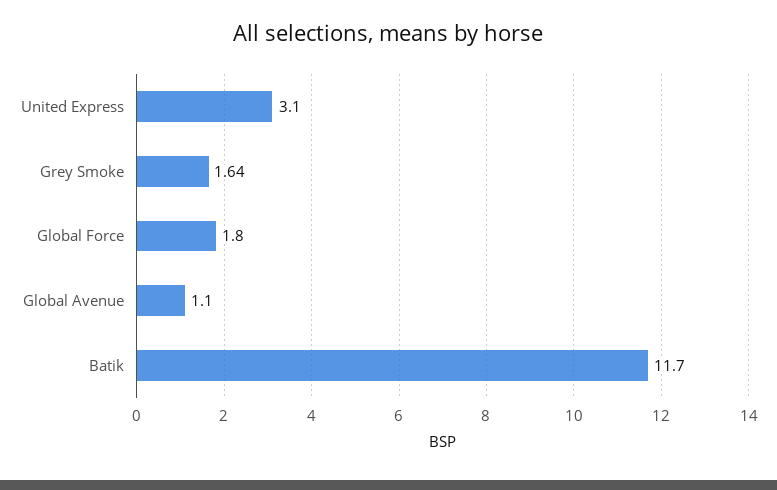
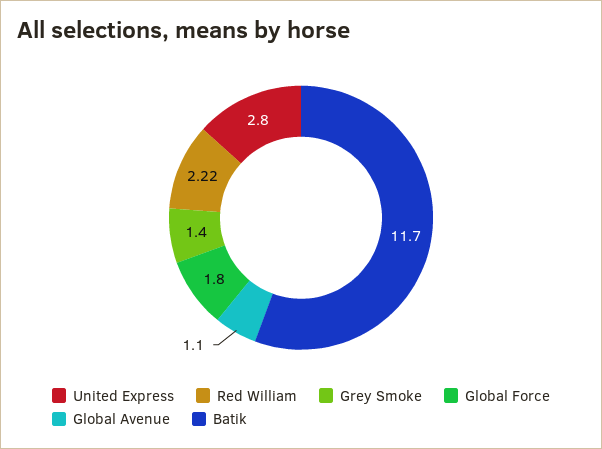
  {
-   "United Express": 3.1,
+   "United Express": 2.8,
-   "Grey Smoke": 1.64,
+   "Grey Smoke": 1.4,
    "Global Force": 1.8,
    "Global Avenue": 1.1,
-   "Batik": 11.7
+   "Batik": 11.7,
+   "Red William": 2.22
  }

